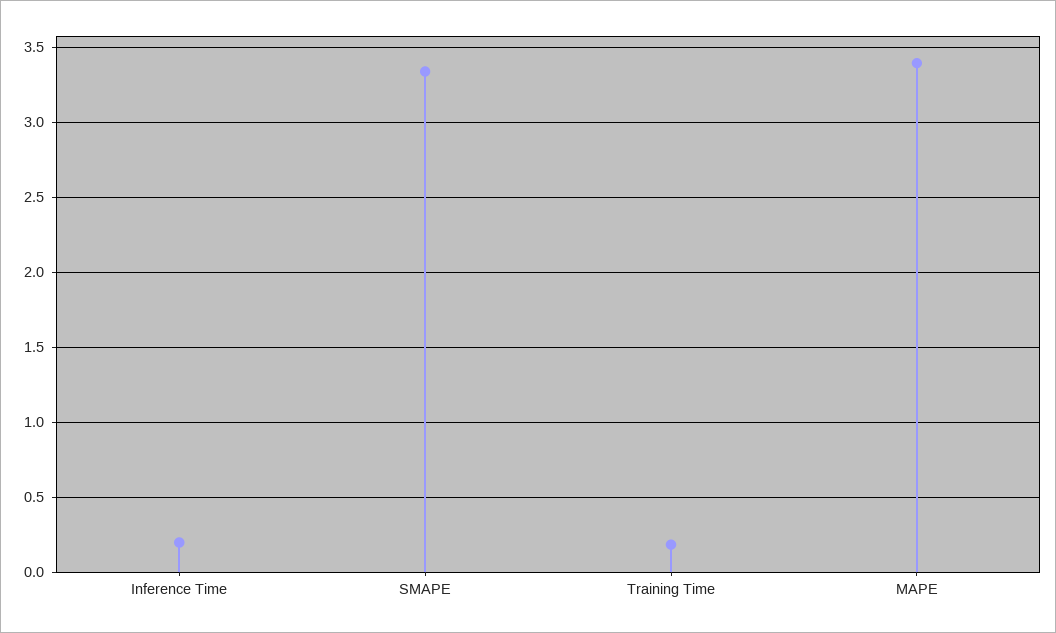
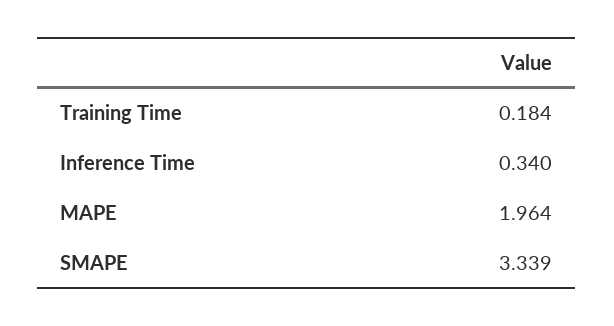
  {
-   "Inference Time": 0.2,
+   "Inference Time": 0.34,
    "SMAPE": 3.339,
    "Training Time": 0.184,
-   "MAPE": 3.4
+   "MAPE": 1.964
  }

